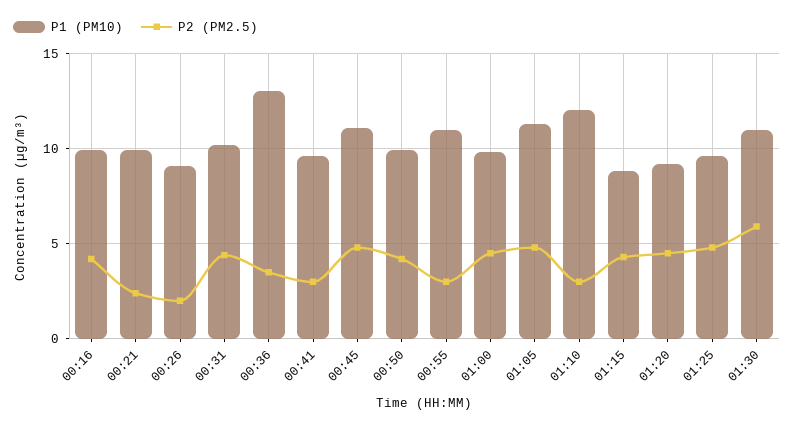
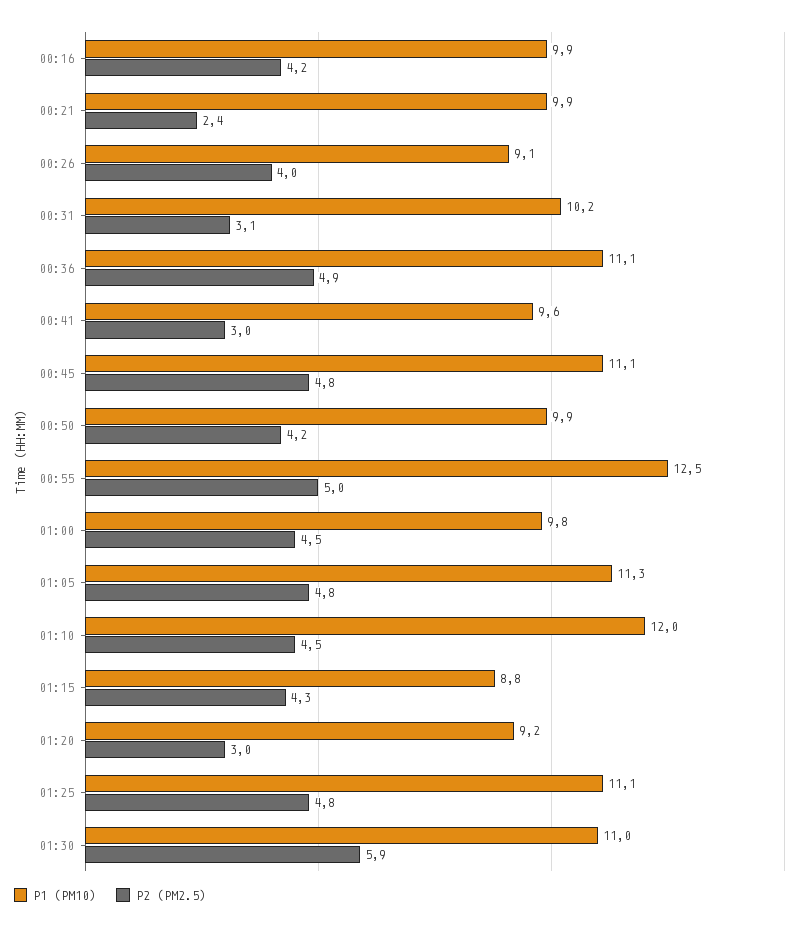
  {
    "P1 (PM10)": {
      "00:16": 9.9,
      "00:21": 9.9,
      "00:26": 9.1,
      "00:31": 10.2,
-     "00:36": 13,
+     "00:36": 11.1,
      "00:41": 9.6,
      "00:45": 11.1,
      "00:50": 9.9,
-     "00:55": 11,
+     "00:55": 12.5,
      "01:00": 9.8,
      "01:05": 11.3,
      "01:10": 12,
      "01:15": 8.8,
      "01:20": 9.2,
-     "01:25": 9.5,
+     "01:25": 11.1,
      "01:30": 11
    },
    "P2 (PM2.5)": {
      "00:16": 4.2,
      "00:21": 2.4,
-     "00:26": 2,
+     "00:26": 4,
-     "00:31": 4.5,
+     "00:31": 3.1,
-     "00:36": 3.5,
+     "00:36": 4.9,
      "00:41": 3,
      "00:45": 4.8,
      "00:50": 4.2,
-     "00:55": 3,
+     "00:55": 5,
      "01:00": 4.5,
      "01:05": 4.8,
-     "01:10": 3,
+     "01:10": 4.5,
      "01:15": 4.3,
-     "01:20": 4.5,
+     "01:20": 3,
      "01:25": 4.8,
      "01:30": 5.9
    }
  }

